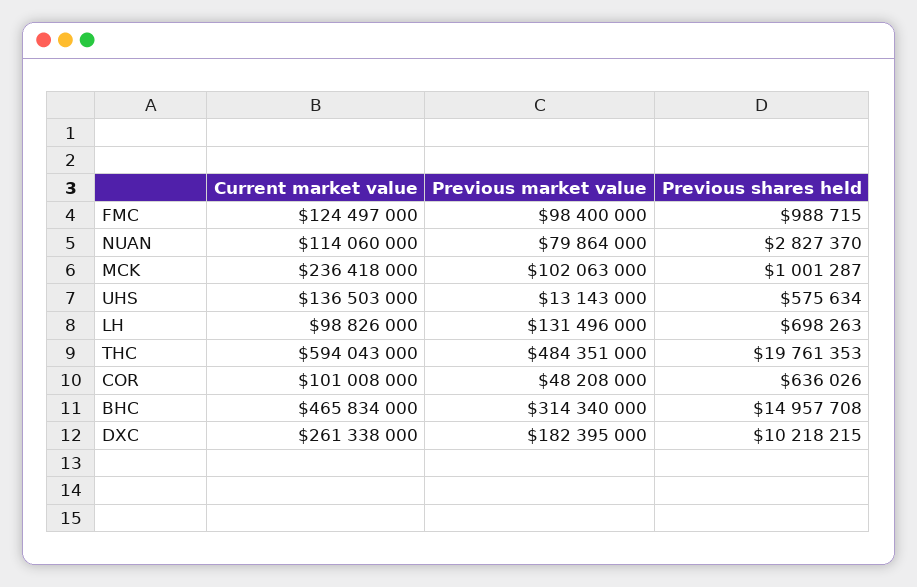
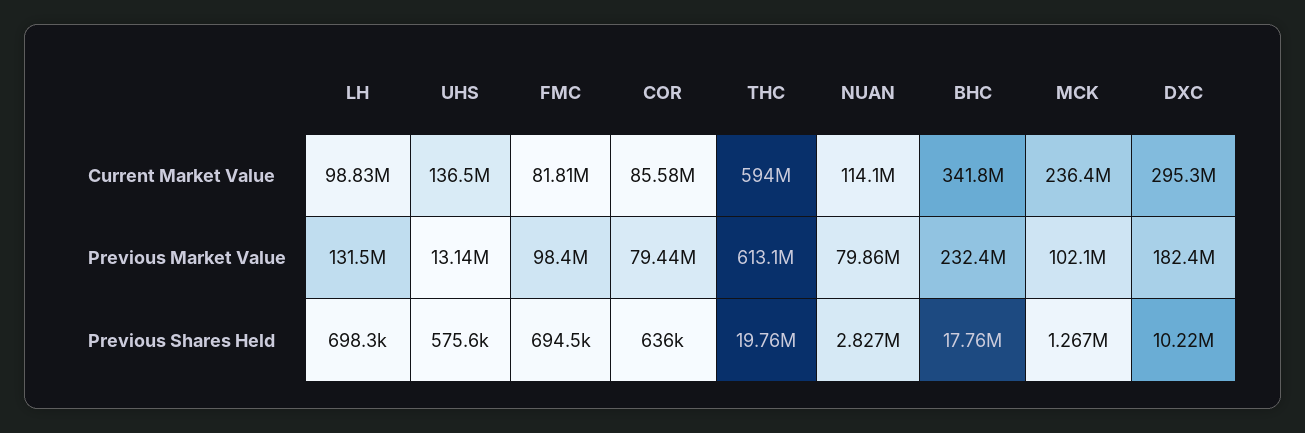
  {
    "Current market value": {
-     "FMC": 124497000,
+     "FMC": 81810000,
      "NUAN": 114060000,
      "MCK": 236418000,
      "UHS": 136503000,
      "LH": 98826000,
      "THC": 594043000,
-     "COR": 101008000,
+     "COR": 85580000,
-     "BHC": 465834000,
+     "BHC": 341800000,
-     "DXC": 261338000
+     "DXC": 295300000
    },
    "Previous market value": {
      "FMC": 98400000,
      "NUAN": 79864000,
      "MCK": 102063000,
      "UHS": 13143000,
      "LH": 131496000,
-     "THC": 484351000,
+     "THC": 613100000,
-     "COR": 48208000,
+     "COR": 79440000,
-     "BHC": 314340000,
+     "BHC": 232400000,
      "DXC": 182395000
    },
    "Previous shares held": {
-     "FMC": 988715,
+     "FMC": 694500,
      "NUAN": 2827370,
-     "MCK": 1001287,
+     "MCK": 1267000,
      "UHS": 575634,
      "LH": 698263,
      "THC": 19761353,
      "COR": 636026,
-     "BHC": 14957708,
+     "BHC": 17760000,
      "DXC": 10218215
    }
  }

